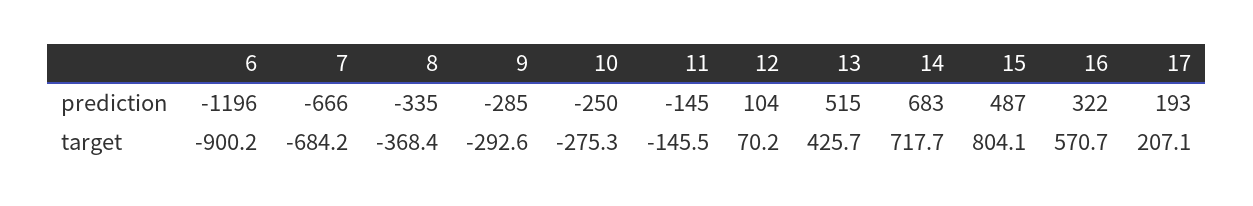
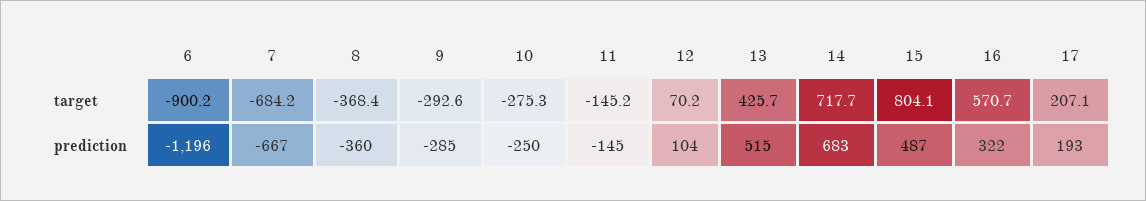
  {
    "6": {
      "prediction": -1196,
      "target": -900.2
    },
    "7": {
-     "prediction": -666,
+     "prediction": -667,
      "target": -684.2
    },
    "8": {
-     "prediction": -335,
+     "prediction": -360,
      "target": -368.4
    },
    "9": {
      "prediction": -285,
      "target": -292.6
    },
    "10": {
      "prediction": -250,
      "target": -275.3
    },
    "11": {
      "prediction": -145,
-     "target": -145.5
+     "target": -145.2
    },
    "12": {
      "prediction": 104,
      "target": 70.2
    },
    "13": {
      "prediction": 515,
      "target": 425.7
    },
    "14": {
      "prediction": 683,
      "target": 717.7
    },
    "15": {
      "prediction": 487,
      "target": 804.1
    },
    "16": {
      "prediction": 322,
      "target": 570.7
    },
    "17": {
      "prediction": 193,
      "target": 207.1
    }
  }

